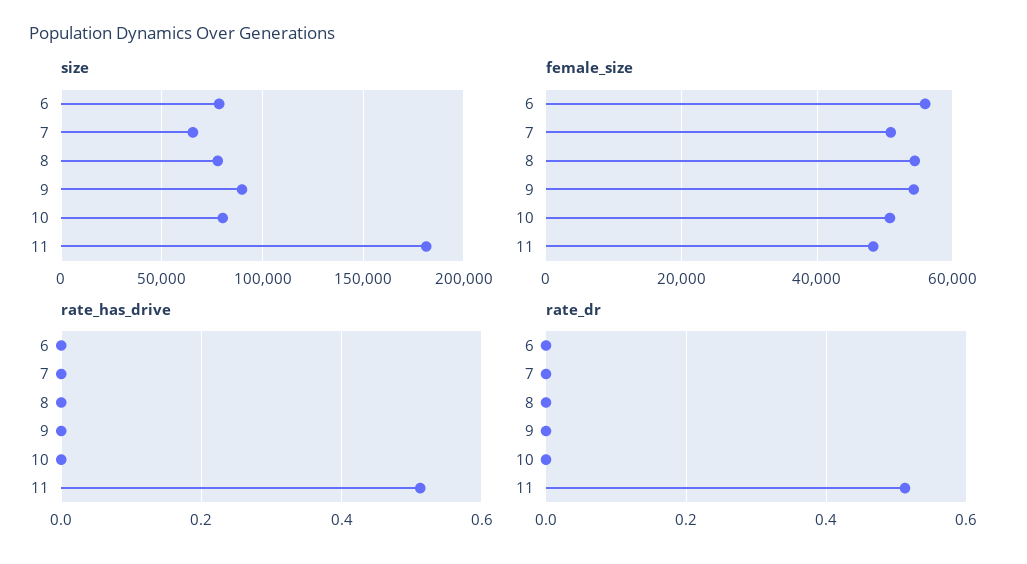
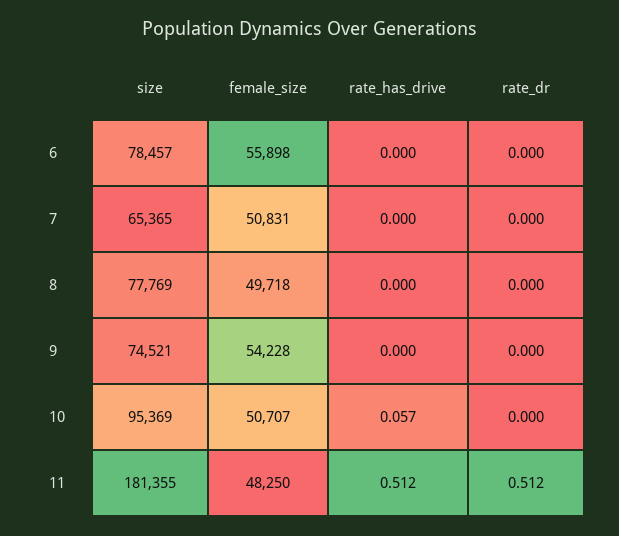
  {
    "size": {
      "6": 78457,
      "7": 65365,
      "8": 77769,
-     "9": 90000,
+     "9": 74521,
-     "10": 80000,
+     "10": 95369,
      "11": 181355
    },
    "female_size": {
      "6": 55898,
      "7": 50831,
-     "8": 54000,
+     "8": 49718,
      "9": 54228,
      "10": 50707,
      "11": 48250
    },
    "rate_has_drive": {
      "6": 0,
      "7": 0,
      "8": 0,
      "9": 0,
-     "10": 0,
+     "10": 0.057,
      "11": 0.512
    },
    "rate_dr": {
      "6": 0,
      "7": 0,
      "8": 0,
      "9": 0,
      "10": 0,
      "11": 0.512
    }
  }

